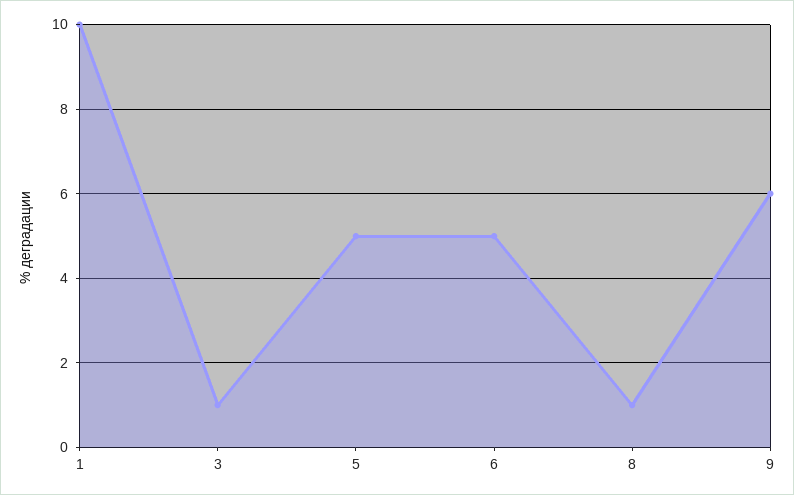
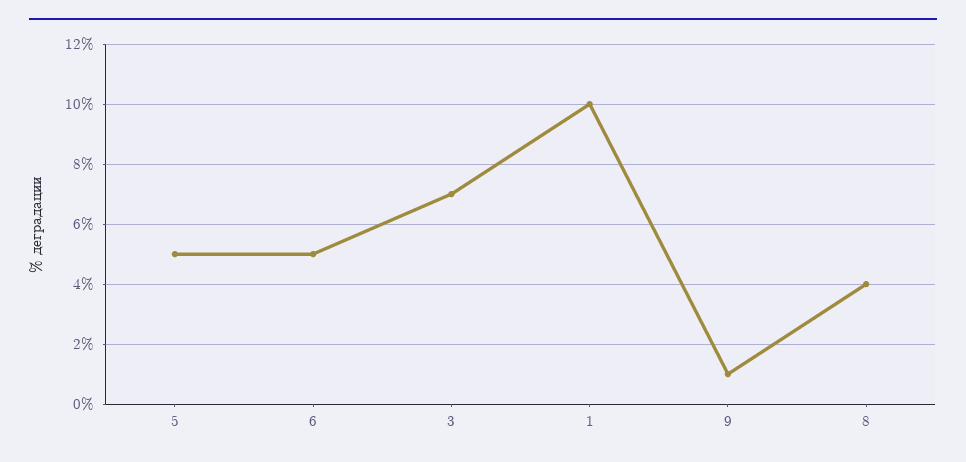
  {
    "1": 10,
-   "3": 1,
+   "3": 7,
    "5": 5,
    "6": 5,
-   "8": 1,
+   "8": 4,
-   "9": 6
+   "9": 1
  }

